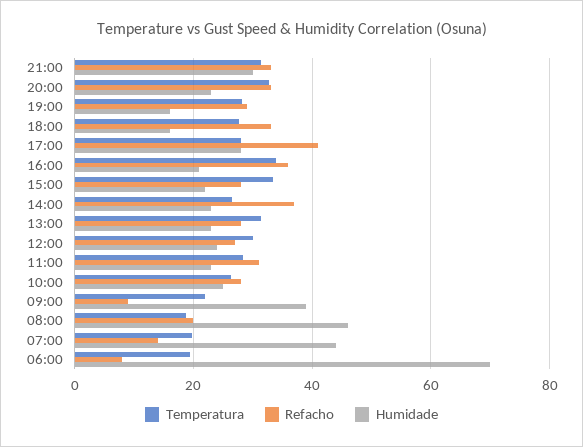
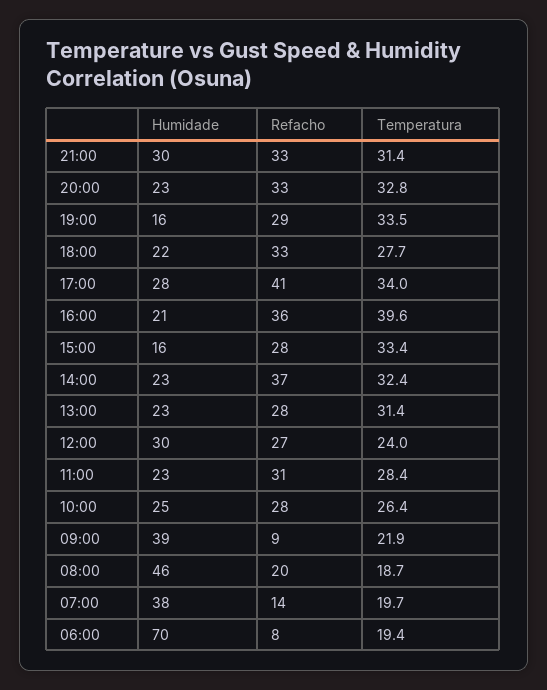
  {
    "Temperatura": {
      "21:00": 31.4,
      "20:00": 32.8,
-     "19:00": 28,
+     "19:00": 33.5,
      "18:00": 27.7,
-     "17:00": 28,
+     "17:00": 34,
-     "16:00": 34,
+     "16:00": 39.6,
      "15:00": 33.4,
-     "14:00": 26,
+     "14:00": 32.4,
      "13:00": 31.4,
-     "12:00": 30,
+     "12:00": 24,
      "11:00": 28.4,
      "10:00": 26.4,
      "09:00": 21.9,
      "08:00": 18.7,
      "07:00": 19.7,
      "06:00": 19.4
    },
    "Refacho": {
      "21:00": 33,
      "20:00": 33,
      "19:00": 29,
      "18:00": 33,
      "17:00": 41,
      "16:00": 36,
      "15:00": 28,
      "14:00": 37,
      "13:00": 28,
      "12:00": 27,
      "11:00": 31,
      "10:00": 28,
      "09:00": 9,
      "08:00": 20,
      "07:00": 14,
      "06:00": 8
    },
    "Humidade": {
      "21:00": 30,
      "20:00": 23,
      "19:00": 16,
-     "18:00": 16,
+     "18:00": 22,
      "17:00": 28,
      "16:00": 21,
-     "15:00": 22,
+     "15:00": 16,
      "14:00": 23,
      "13:00": 23,
-     "12:00": 24,
+     "12:00": 30,
      "11:00": 23,
      "10:00": 25,
      "09:00": 39,
      "08:00": 46,
-     "07:00": 44,
+     "07:00": 38,
      "06:00": 70
    }
  }

